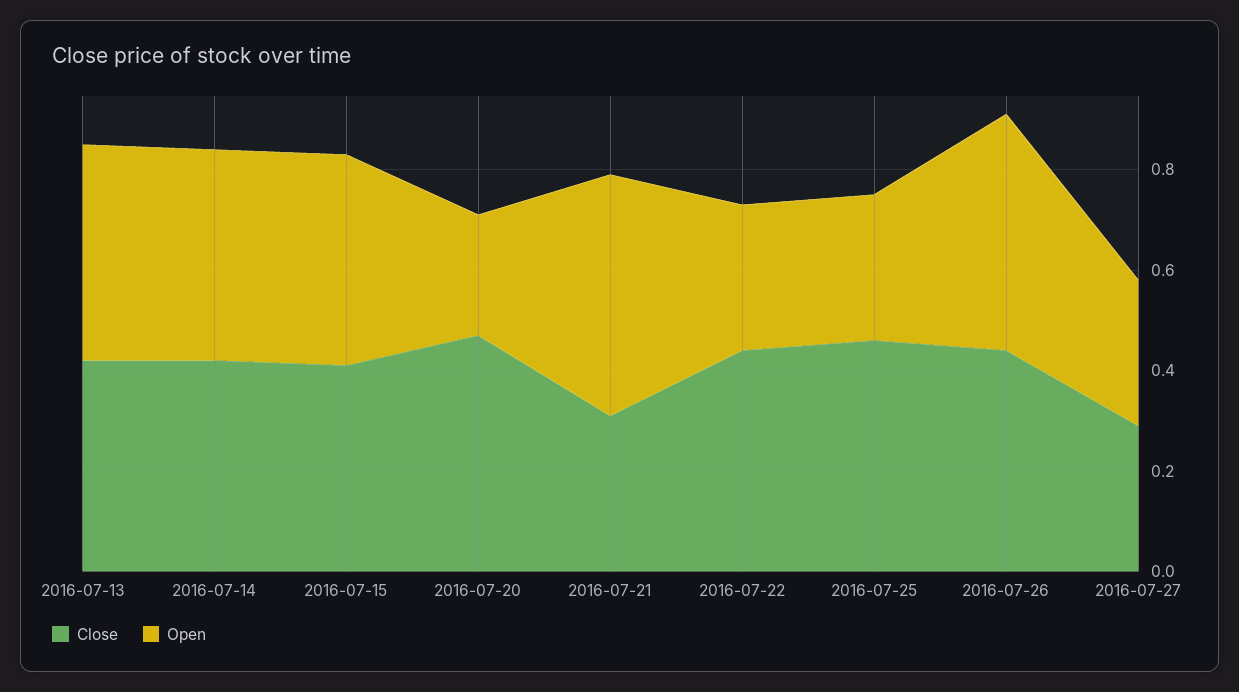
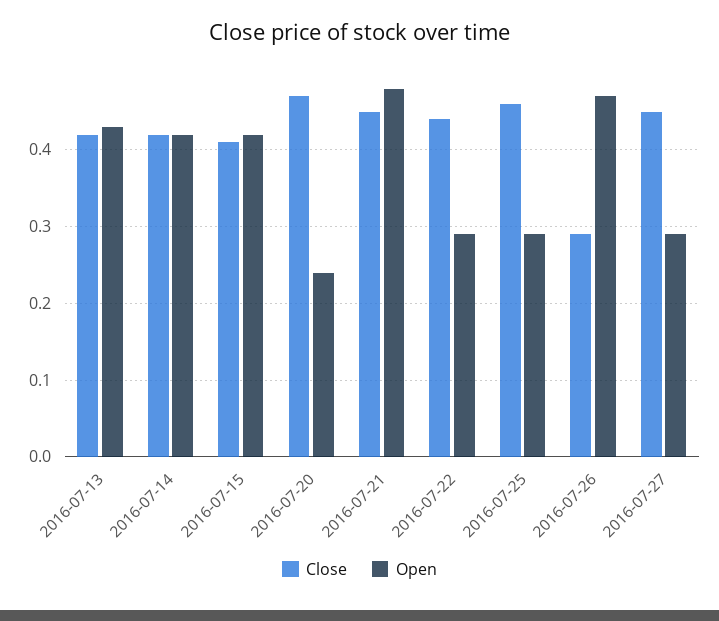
  {
    "Close": {
      "2016-07-13": 0.42,
      "2016-07-14": 0.42,
      "2016-07-15": 0.41,
      "2016-07-20": 0.47,
-     "2016-07-21": 0.3,
+     "2016-07-21": 0.45,
      "2016-07-22": 0.44,
      "2016-07-25": 0.46,
-     "2016-07-26": 0.45,
+     "2016-07-26": 0.29,
-     "2016-07-27": 0.3
+     "2016-07-27": 0.45
    },
    "Open": {
      "2016-07-13": 0.43,
      "2016-07-14": 0.42,
      "2016-07-15": 0.42,
      "2016-07-20": 0.24,
      "2016-07-21": 0.48,
      "2016-07-22": 0.29,
      "2016-07-25": 0.29,
      "2016-07-26": 0.47,
      "2016-07-27": 0.29
    }
  }

